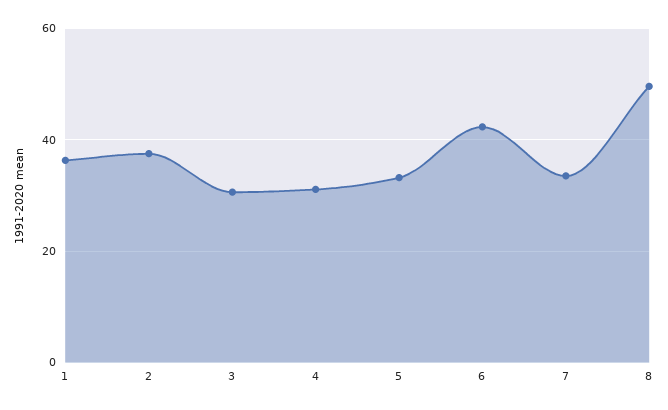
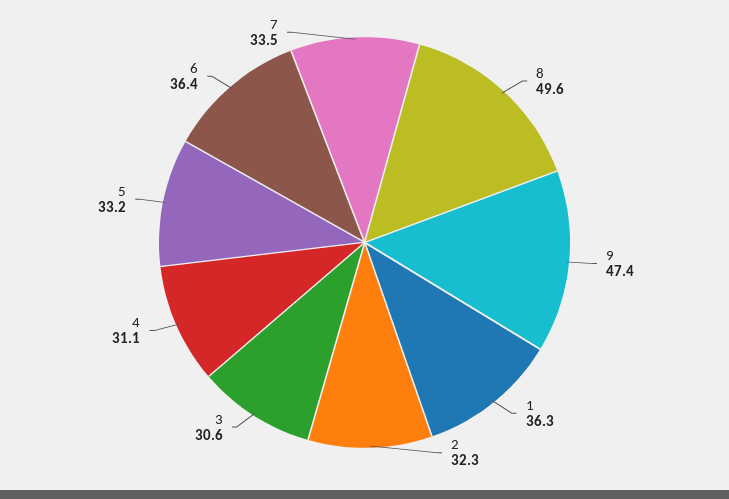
  {
    "1": 36.3,
-   "2": 38,
+   "2": 32.3,
    "3": 30.6,
    "4": 31.1,
    "5": 33.2,
-   "6": 42,
+   "6": 36.4,
    "7": 33.5,
-   "8": 49.6
+   "8": 49.6,
+   "9": 47.4
  }

